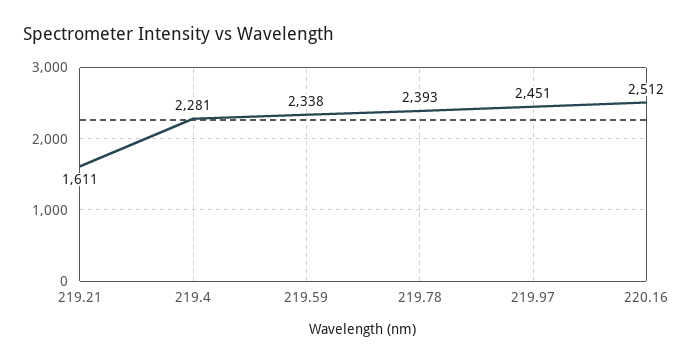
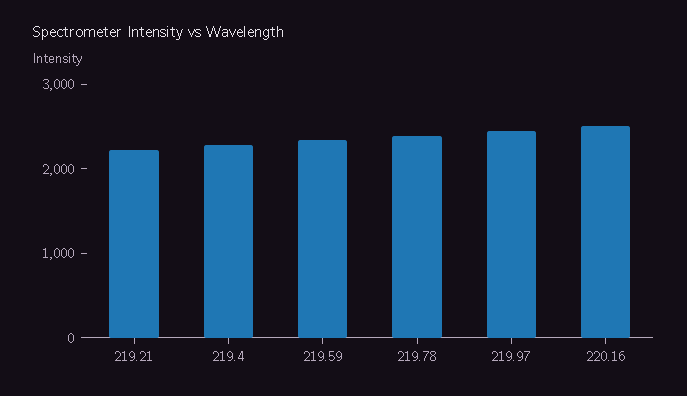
  {
-   "219.21": 1611,
+   "219.21": 2200,
    "219.4": 2281,
    "219.59": 2338,
    "219.78": 2393,
    "219.97": 2451,
    "220.16": 2512
  }

